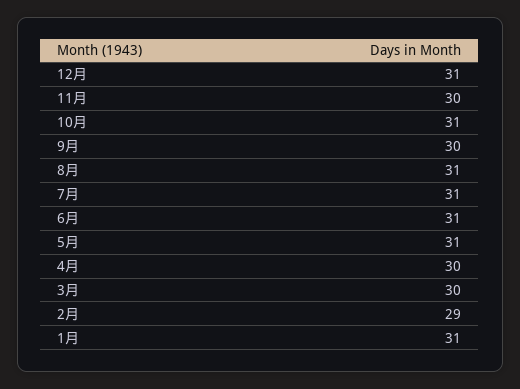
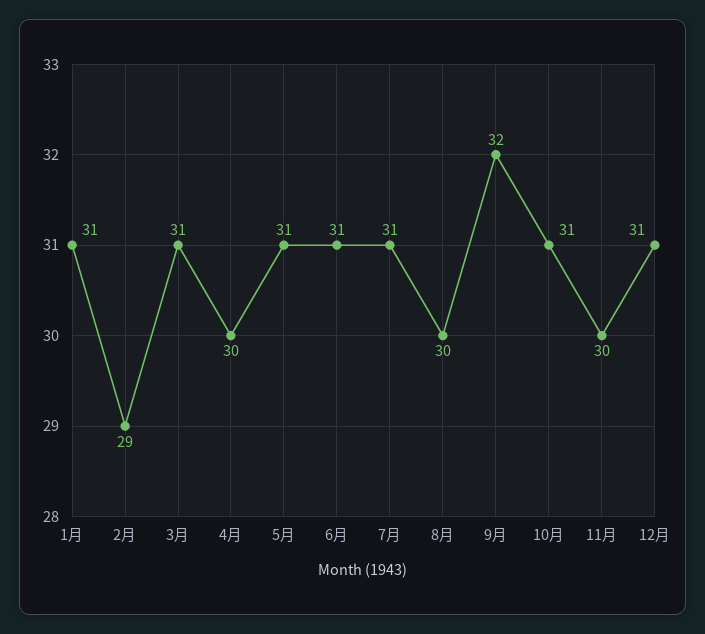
  {
    "12月": 31,
    "11月": 30,
    "10月": 31,
-   "9月": 30,
+   "9月": 32,
-   "8月": 31,
+   "8月": 30,
    "7月": 31,
    "6月": 31,
    "5月": 31,
    "4月": 30,
-   "3月": 30,
+   "3月": 31,
    "2月": 29,
    "1月": 31
  }

